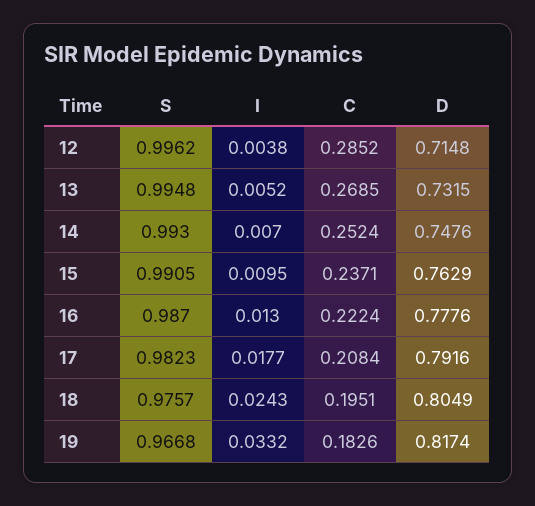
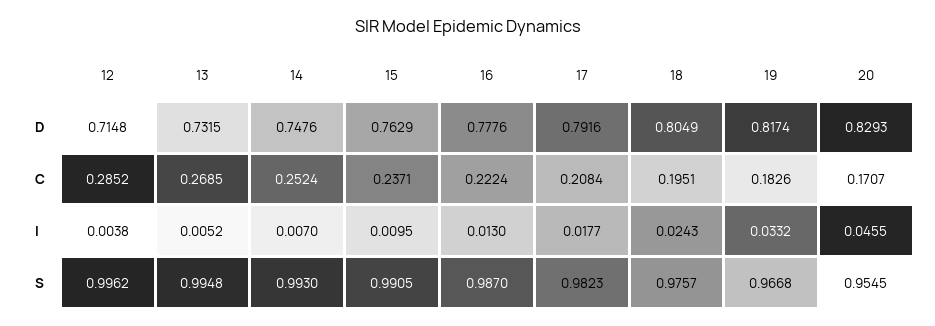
  {
    "S": {
      "12": 0.9962,
      "13": 0.9948,
      "14": 0.993,
      "15": 0.9905,
      "16": 0.987,
      "17": 0.9823,
      "18": 0.9757,
-     "19": 0.9668
+     "19": 0.9668,
+     "20": 0.9545
    },
    "I": {
      "12": 0.0038,
      "13": 0.0052,
      "14": 0.007,
      "15": 0.0095,
      "16": 0.013,
      "17": 0.0177,
      "18": 0.0243,
-     "19": 0.0332
+     "19": 0.0332,
+     "20": 0.0455
    },
    "C": {
      "12": 0.2852,
      "13": 0.2685,
      "14": 0.2524,
      "15": 0.2371,
      "16": 0.2224,
      "17": 0.2084,
      "18": 0.1951,
-     "19": 0.1826
+     "19": 0.1826,
+     "20": 0.1707
    },
    "D": {
      "12": 0.7148,
      "13": 0.7315,
      "14": 0.7476,
      "15": 0.7629,
      "16": 0.7776,
      "17": 0.7916,
      "18": 0.8049,
-     "19": 0.8174
+     "19": 0.8174,
+     "20": 0.8293
    }
  }

